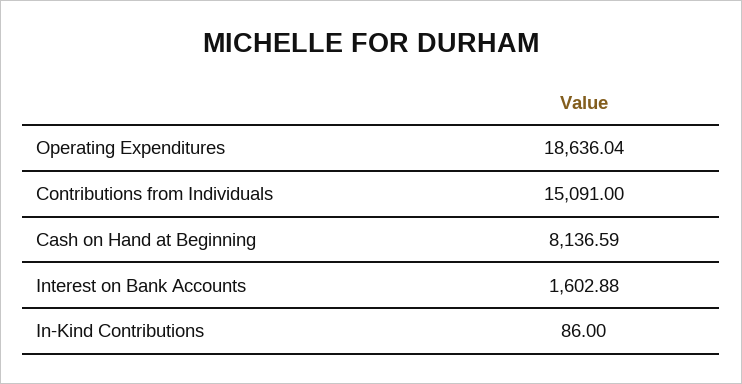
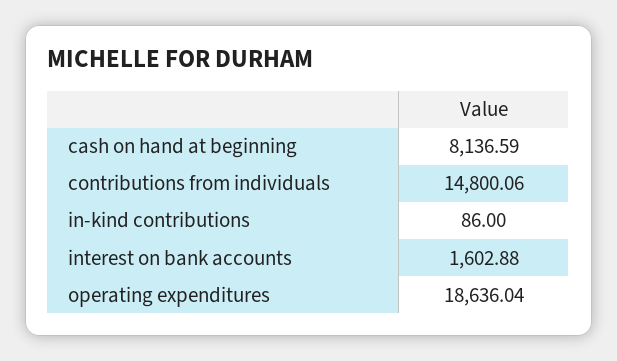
  {
    "Operating Expenditures": 18636.04,
-   "Contributions from Individuals": 15091,
+   "Contributions from Individuals": 14800.06,
    "Cash on Hand at Beginning": 8136.59,
    "Interest on Bank Accounts": 1602.88,
    "In-Kind Contributions": 86
  }

